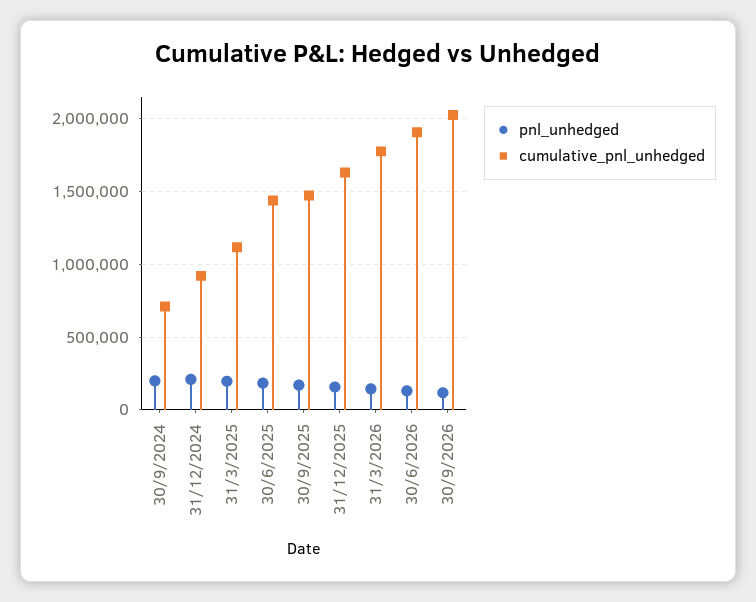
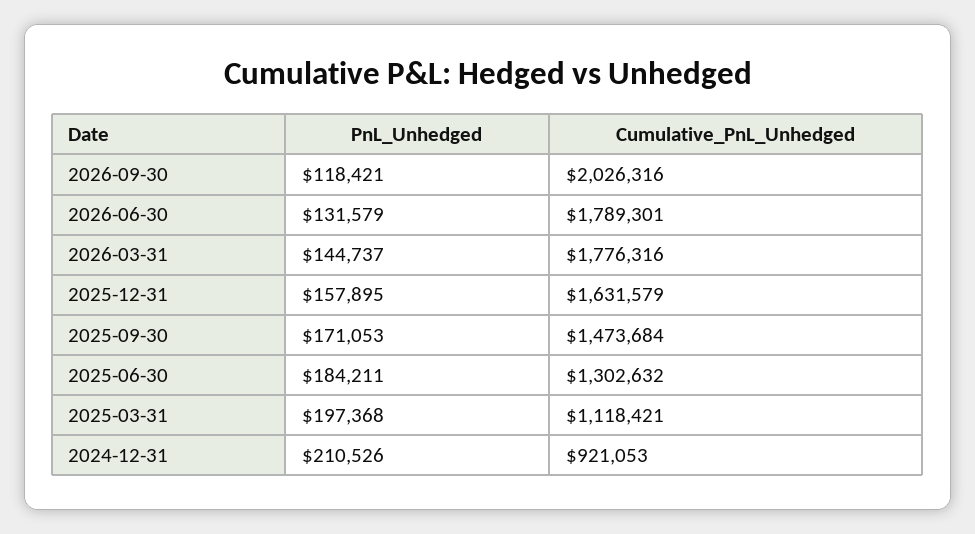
  {
    "pnl_unhedged": {
-     "30/9/2024": 200000,
      "31/12/2024": 210526,
      "31/3/2025": 197368,
      "30/6/2025": 184211,
      "30/9/2025": 171053,
      "31/12/2025": 157895,
      "31/3/2026": 144737,
      "30/6/2026": 131579,
      "30/9/2026": 118421
    },
    "cumulative_pnl_unhedged": {
-     "30/9/2024": 700000,
      "31/12/2024": 921053,
      "31/3/2025": 1118421,
-     "30/6/2025": 1450000,
+     "30/6/2025": 1302632,
      "30/9/2025": 1473684,
      "31/12/2025": 1631579,
      "31/3/2026": 1776316,
-     "30/6/2026": 1900000,
+     "30/6/2026": 1789301,
      "30/9/2026": 2026316
    }
  }

